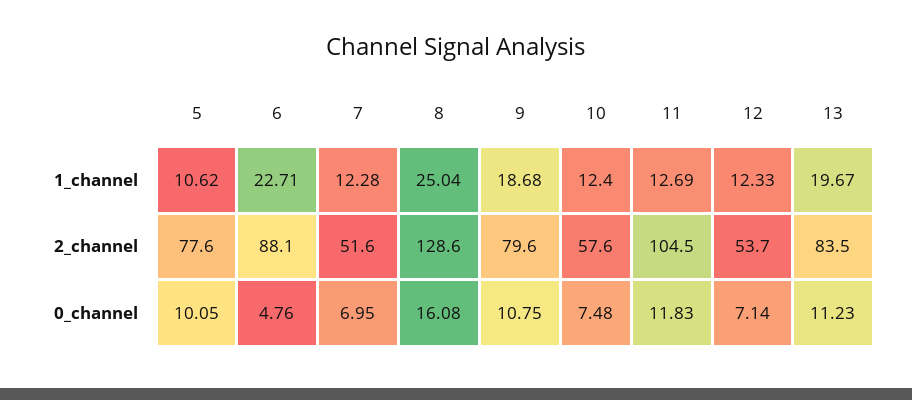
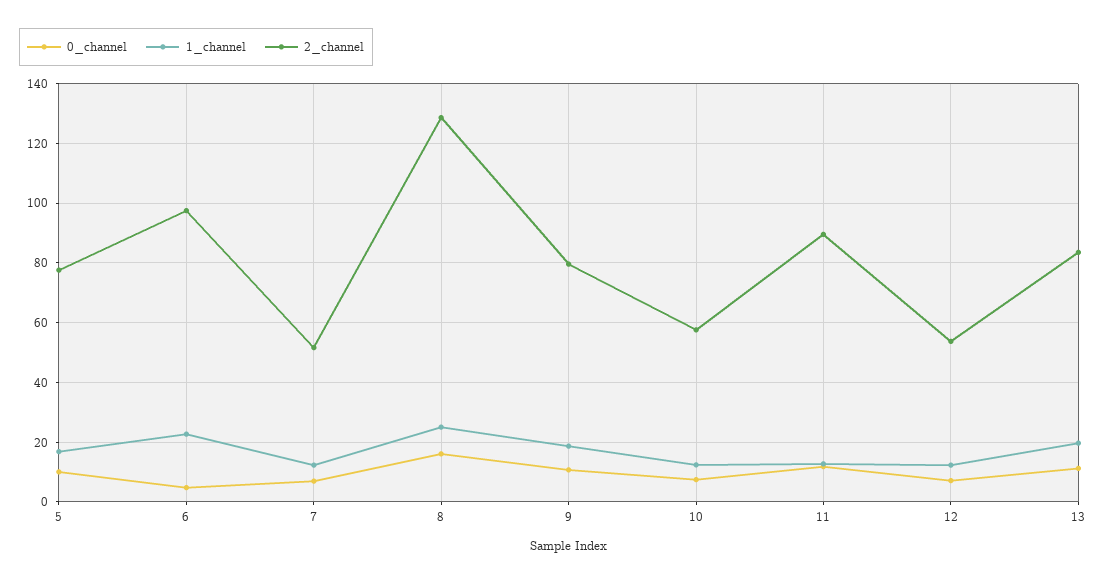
  {
    "1_channel": {
-     "5": 10.62,
+     "5": 17.5,
      "6": 22.71,
      "7": 12.28,
      "8": 25.04,
      "9": 18.68,
      "10": 12.4,
      "11": 12.69,
      "12": 12.33,
      "13": 19.67
    },
    "2_channel": {
      "5": 77.6,
-     "6": 88.1,
+     "6": 97.5,
      "7": 51.6,
      "8": 128.6,
      "9": 79.6,
      "10": 57.6,
-     "11": 104.5,
+     "11": 90,
      "12": 53.7,
      "13": 83.5
    },
    "0_channel": {
      "5": 10.05,
      "6": 4.76,
      "7": 6.95,
      "8": 16.08,
      "9": 10.75,
      "10": 7.48,
      "11": 11.83,
      "12": 7.14,
      "13": 11.23
    }
  }

